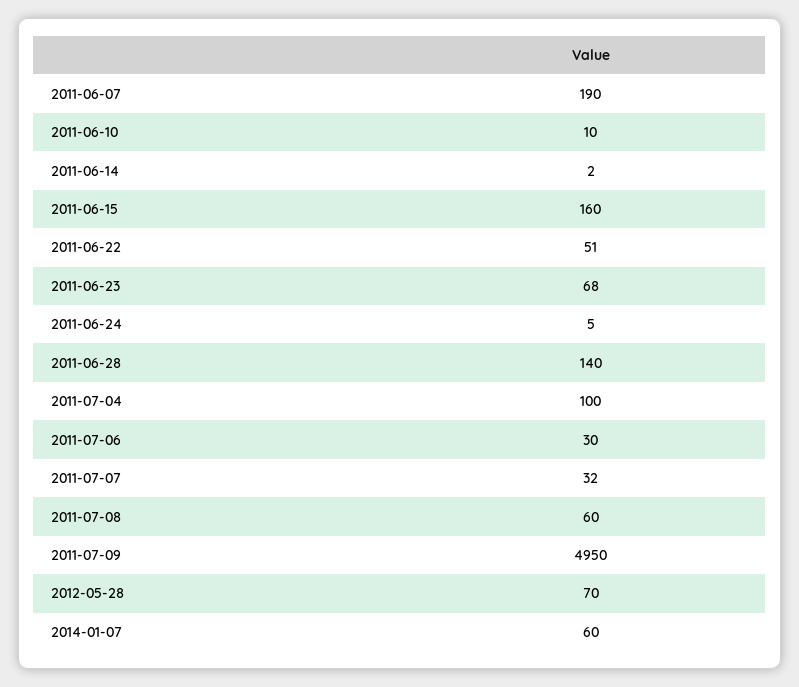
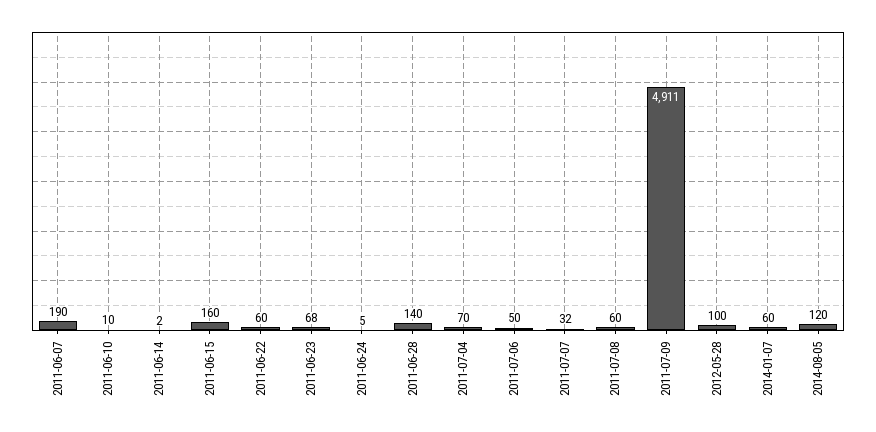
  {
    "2011-06-07": 190,
    "2011-06-10": 10,
    "2011-06-14": 2,
    "2011-06-15": 160,
-   "2011-06-22": 51,
+   "2011-06-22": 60,
    "2011-06-23": 68,
    "2011-06-24": 5,
    "2011-06-28": 140,
-   "2011-07-04": 100,
+   "2011-07-04": 70,
-   "2011-07-06": 30,
+   "2011-07-06": 50,
    "2011-07-07": 32,
    "2011-07-08": 60,
-   "2011-07-09": 4950,
+   "2011-07-09": 4911,
-   "2012-05-28": 70,
+   "2012-05-28": 100,
-   "2014-01-07": 60
+   "2014-01-07": 60,
+   "2014-08-05": 120
  }

